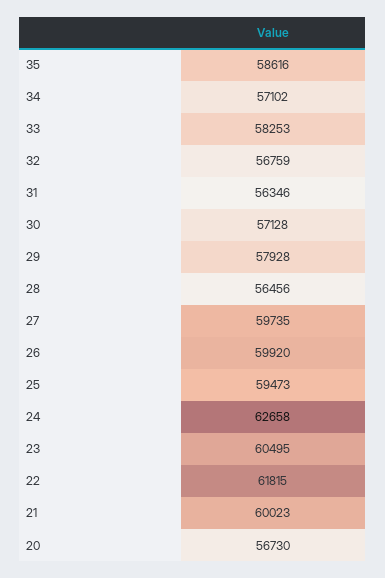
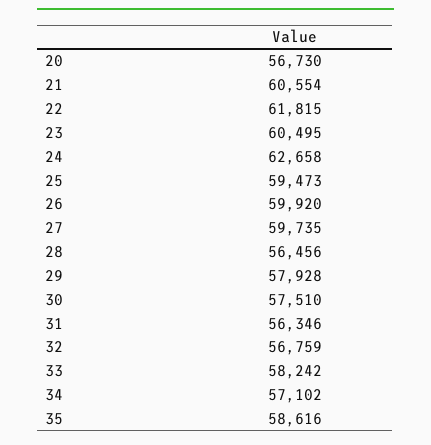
  {
    "35": 58616,
    "34": 57102,
-   "33": 58253,
+   "33": 58242,
    "32": 56759,
    "31": 56346,
-   "30": 57128,
+   "30": 57510,
    "29": 57928,
    "28": 56456,
    "27": 59735,
    "26": 59920,
    "25": 59473,
    "24": 62658,
    "23": 60495,
    "22": 61815,
-   "21": 60023,
+   "21": 60554,
    "20": 56730
  }

